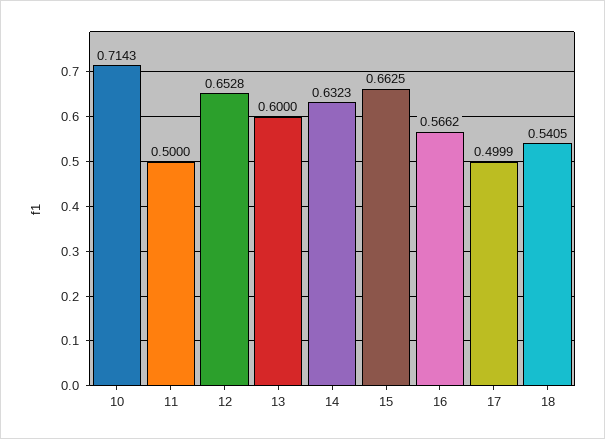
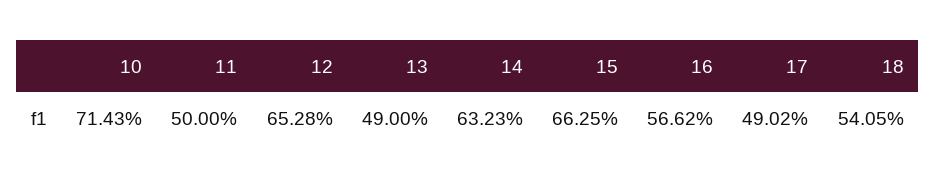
  {
    "10": 0.7143,
    "11": 0.5,
    "12": 0.6528,
-   "13": 0.6,
+   "13": 0.49,
    "14": 0.6323,
    "15": 0.6625,
    "16": 0.5662,
-   "17": 0.4999,
+   "17": 0.4902,
    "18": 0.5405
  }

